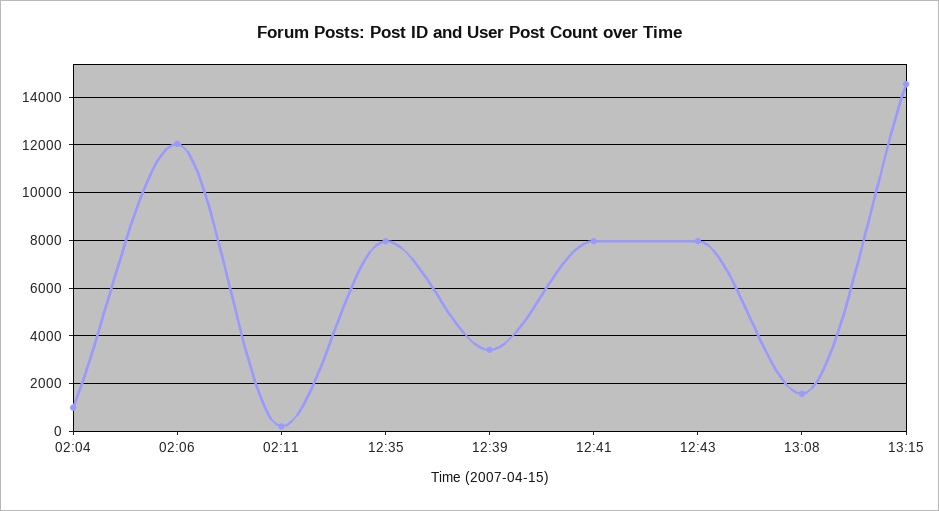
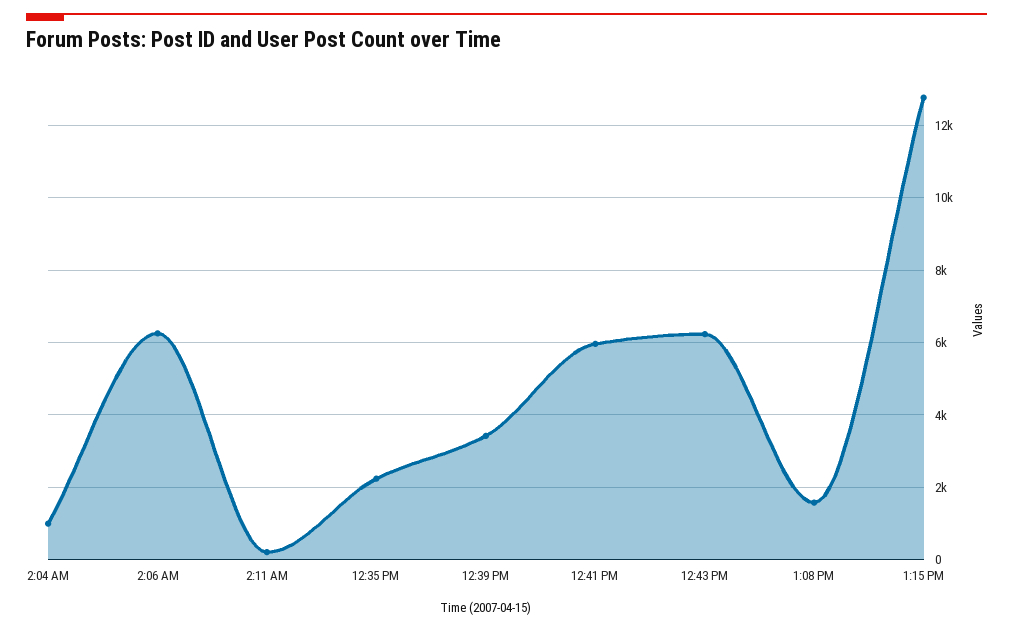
  {
    "02:04": 1000,
-   "02:06": 12000,
+   "02:06": 6200,
    "02:11": 200,
-   "12:35": 8000,
+   "12:35": 2200,
    "12:39": 3400,
-   "12:41": 8000,
+   "12:41": 6000,
-   "12:43": 8000,
+   "12:43": 6200,
    "13:08": 1600,
-   "13:15": 14500
+   "13:15": 12800
  }

